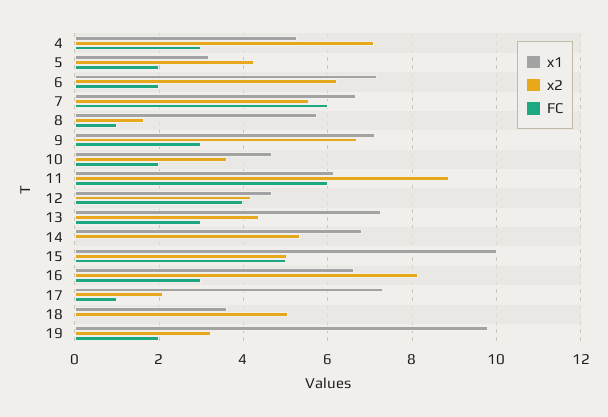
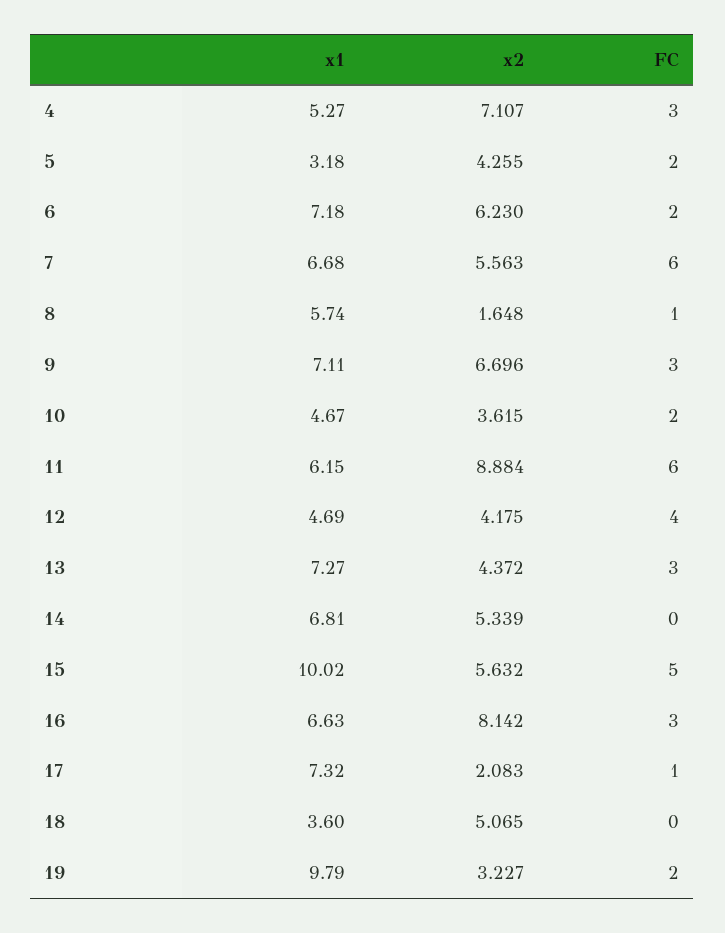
  {
    "x1": {
      "4": 5.27,
      "5": 3.18,
      "6": 7.18,
      "7": 6.68,
      "8": 5.74,
      "9": 7.11,
      "10": 4.67,
      "11": 6.15,
      "12": 4.69,
      "13": 7.27,
      "14": 6.81,
      "15": 10.02,
      "16": 6.63,
      "17": 7.32,
      "18": 3.6,
      "19": 9.79
    },
    "x2": {
      "4": 7.107,
      "5": 4.255,
      "6": 6.23,
      "7": 5.563,
      "8": 1.648,
      "9": 6.696,
      "10": 3.615,
      "11": 8.884,
      "12": 4.175,
      "13": 4.372,
      "14": 5.339,
-     "15": 5,
+     "15": 5.632,
      "16": 8.142,
      "17": 2.083,
      "18": 5.065,
      "19": 3.227
    },
    "FC": {
      "4": 3,
      "5": 2,
      "6": 2,
      "7": 6,
      "8": 1,
      "9": 3,
      "10": 2,
      "11": 6,
      "12": 4,
      "13": 3,
      "14": 0,
      "15": 5,
      "16": 3,
      "17": 1,
      "18": 0,
      "19": 2
    }
  }

